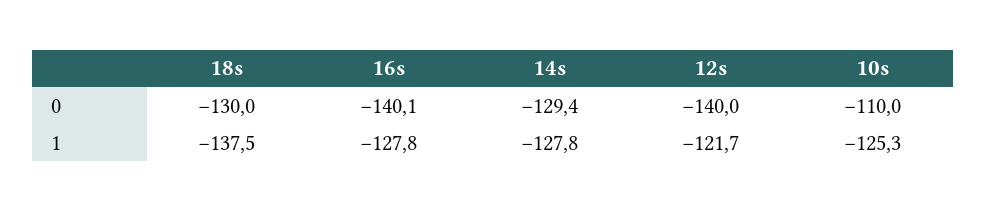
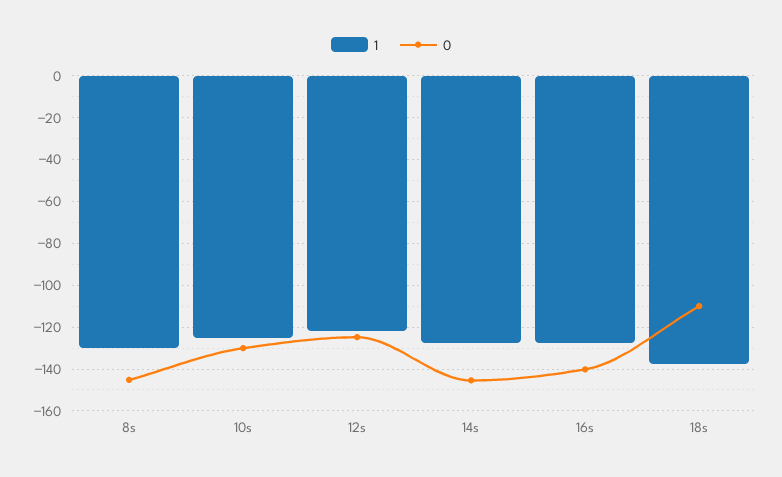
  {
    "0": {
-     "18s": -130,
+     "18s": -110,
      "16s": -140.1,
-     "14s": -129.4,
+     "14s": -145,
-     "12s": -140,
+     "12s": -125,
-     "10s": -110
+     "10s": -130,
+     "8s": -145
    },
    "1": {
      "18s": -137.5,
      "16s": -127.8,
      "14s": -127.8,
      "12s": -121.7,
-     "10s": -125.3
+     "10s": -125.3,
+     "8s": -130
    }
  }

